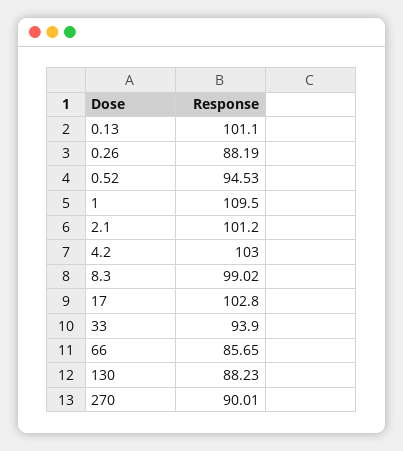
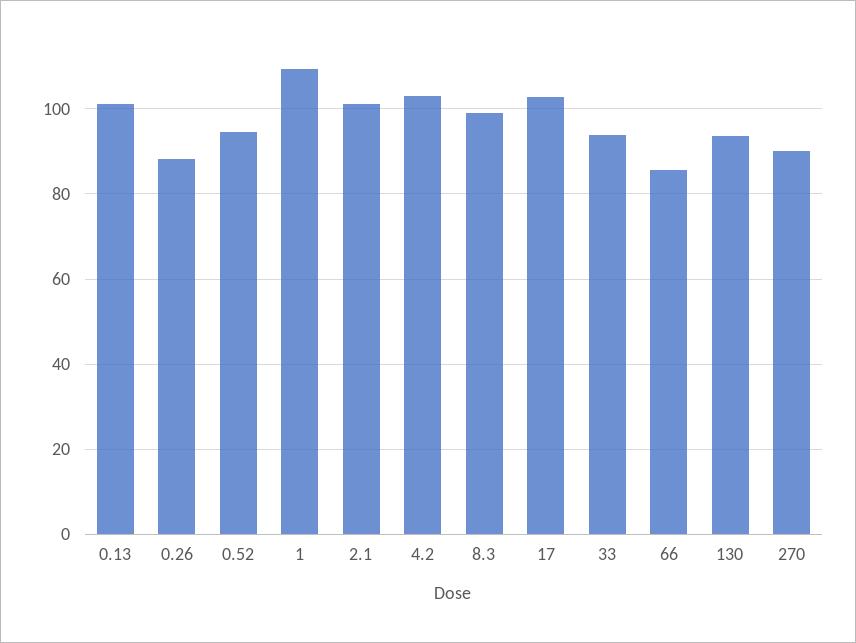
  {
    "0.13": 101.1,
    "0.26": 88.19,
    "0.52": 94.53,
    "1": 109.5,
    "2.1": 101.2,
    "4.2": 103,
    "8.3": 99.02,
    "17": 102.8,
    "33": 93.9,
    "66": 85.65,
-   "130": 88.23,
+   "130": 94,
    "270": 90.01
  }

